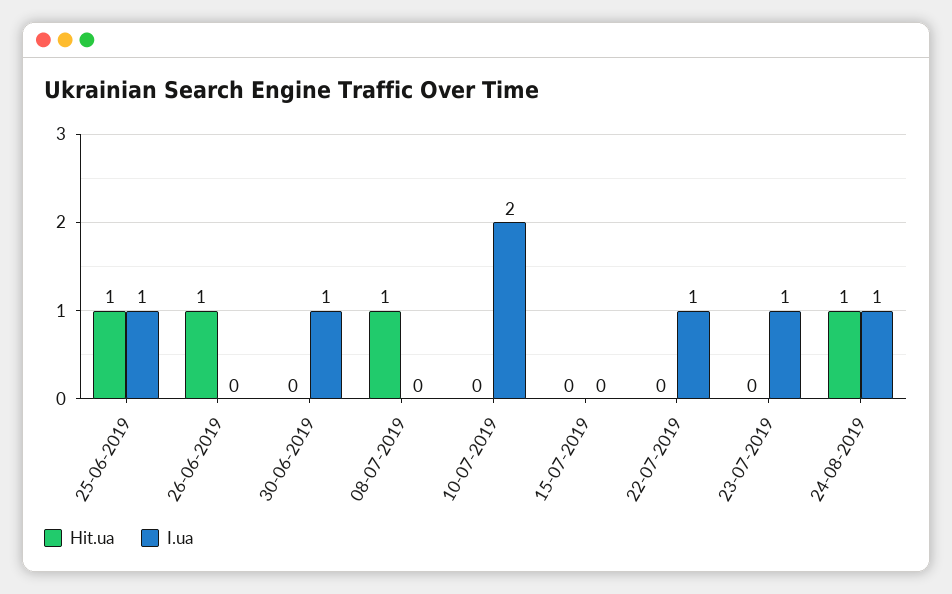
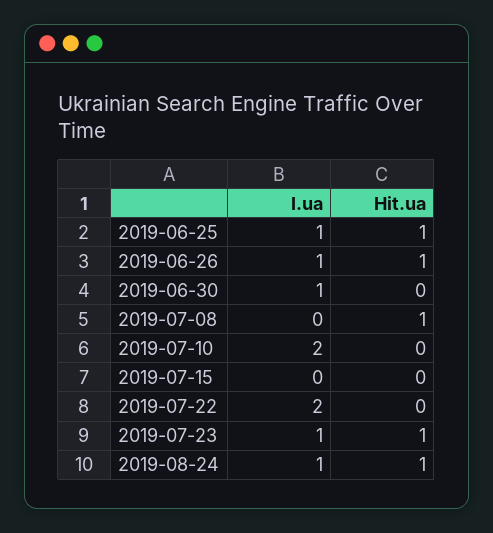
  {
    "Hit.ua": {
      "25-06-2019": 1,
      "26-06-2019": 1,
      "30-06-2019": 0,
      "08-07-2019": 1,
      "10-07-2019": 0,
      "15-07-2019": 0,
      "22-07-2019": 0,
-     "23-07-2019": 0,
+     "23-07-2019": 1,
      "24-08-2019": 1
    },
    "I.ua": {
      "25-06-2019": 1,
-     "26-06-2019": 0,
+     "26-06-2019": 1,
      "30-06-2019": 1,
      "08-07-2019": 0,
      "10-07-2019": 2,
      "15-07-2019": 0,
-     "22-07-2019": 1,
+     "22-07-2019": 2,
      "23-07-2019": 1,
      "24-08-2019": 1
    }
  }

